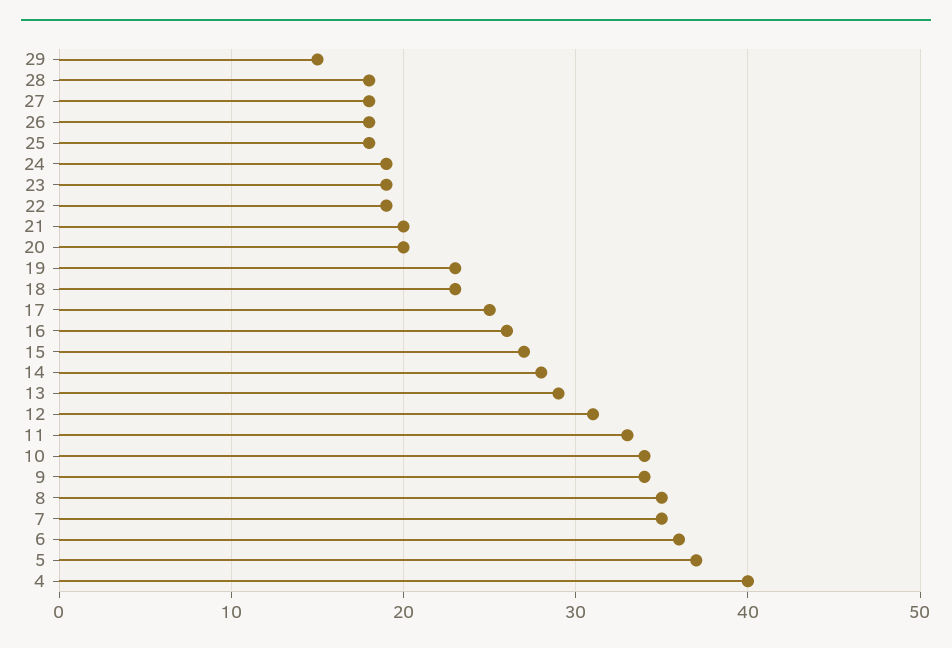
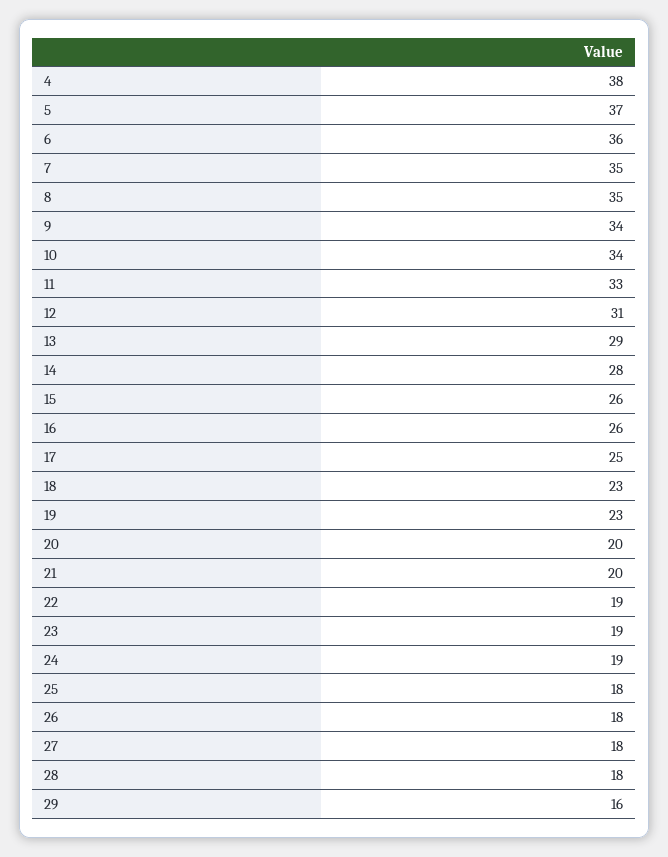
  {
-   "29": 15,
+   "29": 16,
    "28": 18,
    "27": 18,
    "26": 18,
    "25": 18,
    "24": 19,
    "23": 19,
    "22": 19,
    "21": 20,
    "20": 20,
    "19": 23,
    "18": 23,
    "17": 25,
    "16": 26,
-   "15": 27,
+   "15": 26,
    "14": 28,
    "13": 29,
    "12": 31,
    "11": 33,
    "10": 34,
    "9": 34,
    "8": 35,
    "7": 35,
    "6": 36,
    "5": 37,
-   "4": 40
+   "4": 38
  }

